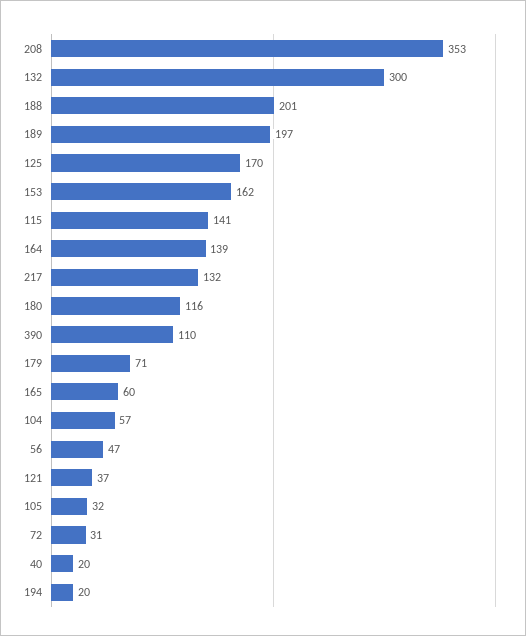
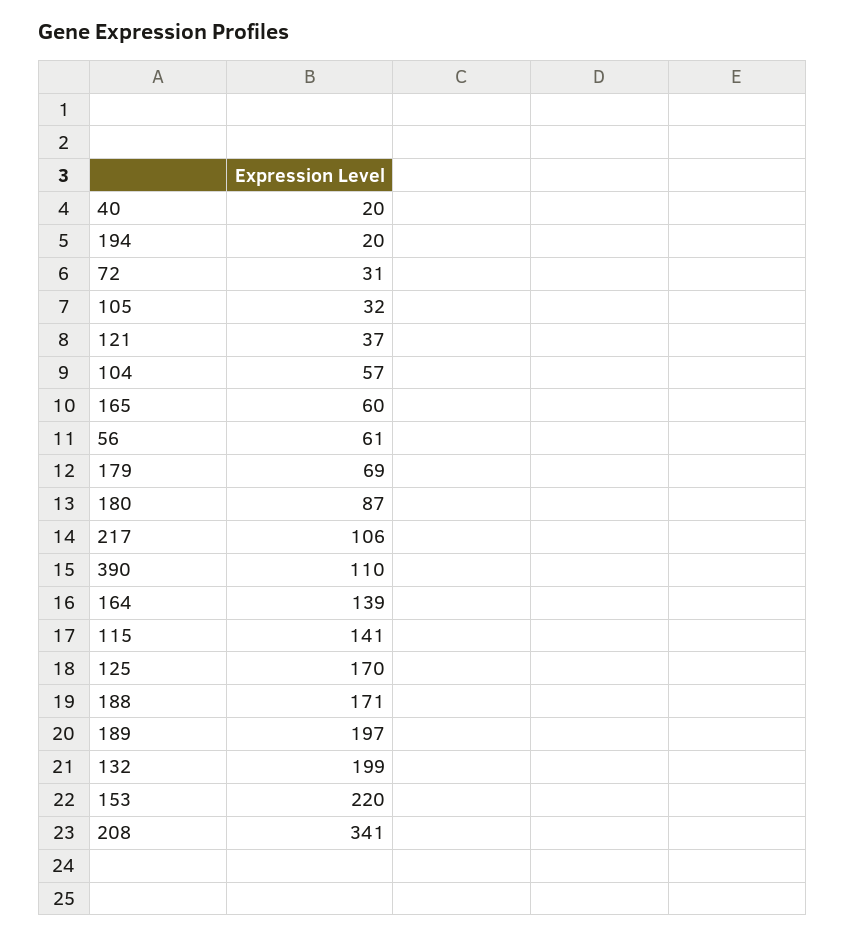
  {
-   "208": 353,
+   "208": 341,
-   "132": 300,
+   "132": 199,
-   "188": 201,
+   "188": 171,
    "189": 197,
    "125": 170,
-   "153": 162,
+   "153": 220,
    "115": 141,
    "164": 139,
-   "217": 132,
+   "217": 106,
-   "180": 116,
+   "180": 87,
    "390": 110,
-   "179": 71,
+   "179": 69,
    "165": 60,
    "104": 57,
-   "56": 47,
+   "56": 61,
    "121": 37,
    "105": 32,
    "72": 31,
    "40": 20,
    "194": 20
  }

